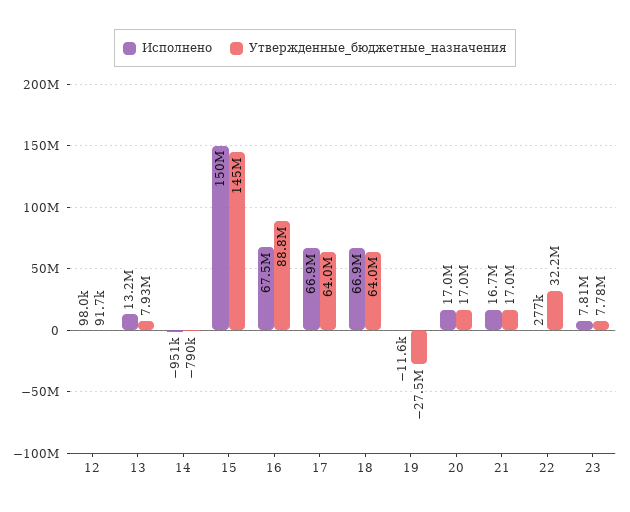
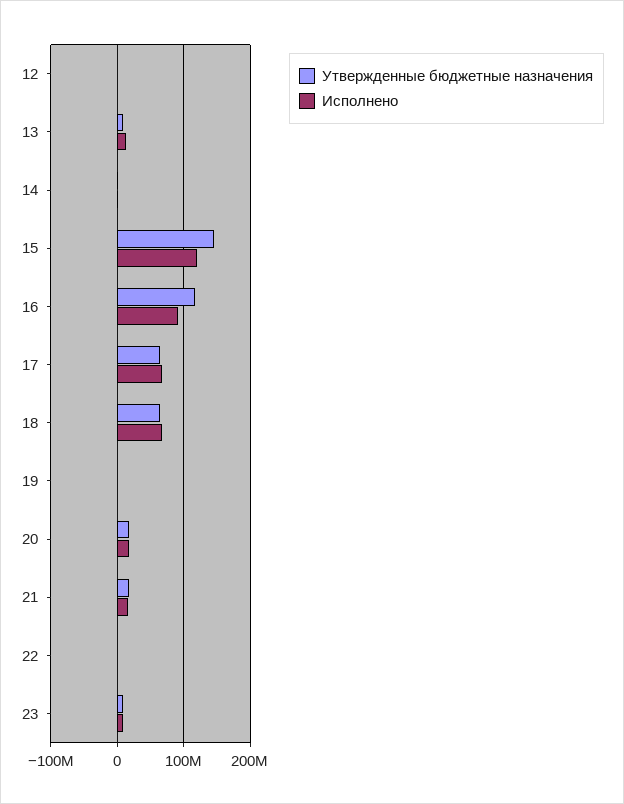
  {
    "Исполнено": {
      "12": 98000,
      "13": 13200000,
      "14": -951000,
-     "15": 150000000,
+     "15": 120000000,
-     "16": 67500000,
+     "16": 90000000,
      "17": 66900000,
      "18": 66900000,
      "19": -11600,
      "20": 17000000,
      "21": 16700000,
      "22": 277000,
      "23": 7810000
    },
    "Утвержденные_бюджетные_назначения": {
      "12": 91700,
      "13": 7930000,
      "14": -790000,
      "15": 145000000,
-     "16": 88800000,
+     "16": 120000000,
      "17": 64000000,
      "18": 64000000,
-     "19": -27500000,
+     "19": 0,
      "20": 17000000,
      "21": 17000000,
-     "22": 32200000,
+     "22": 0,
      "23": 7780000
    }
  }

